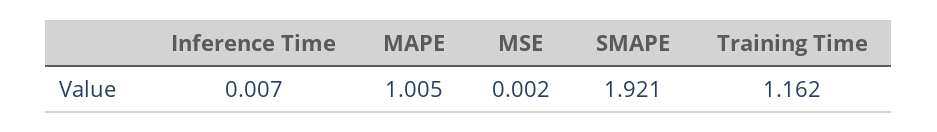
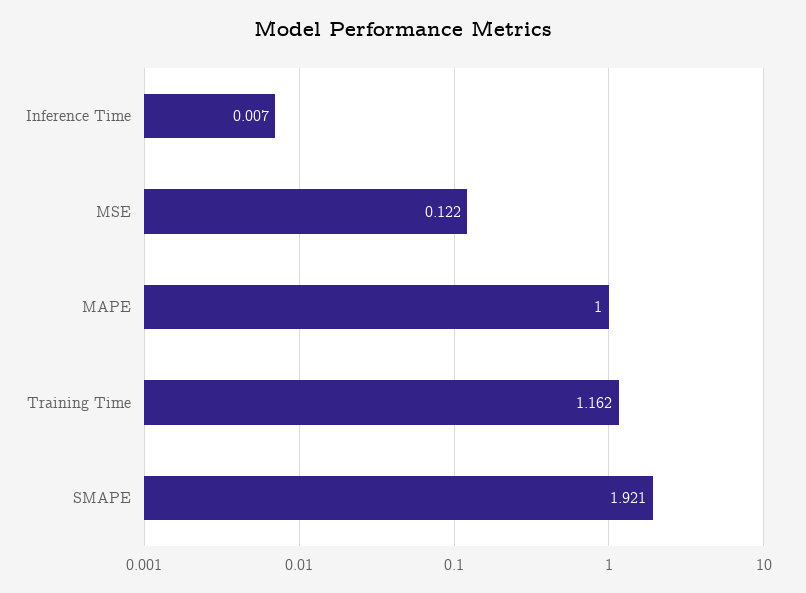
  {
    "Inference Time": 0.007,
-   "MAPE": 1.005,
+   "MAPE": 1,
-   "MSE": 0.002,
+   "MSE": 0.122,
    "SMAPE": 1.921,
    "Training Time": 1.162
  }

